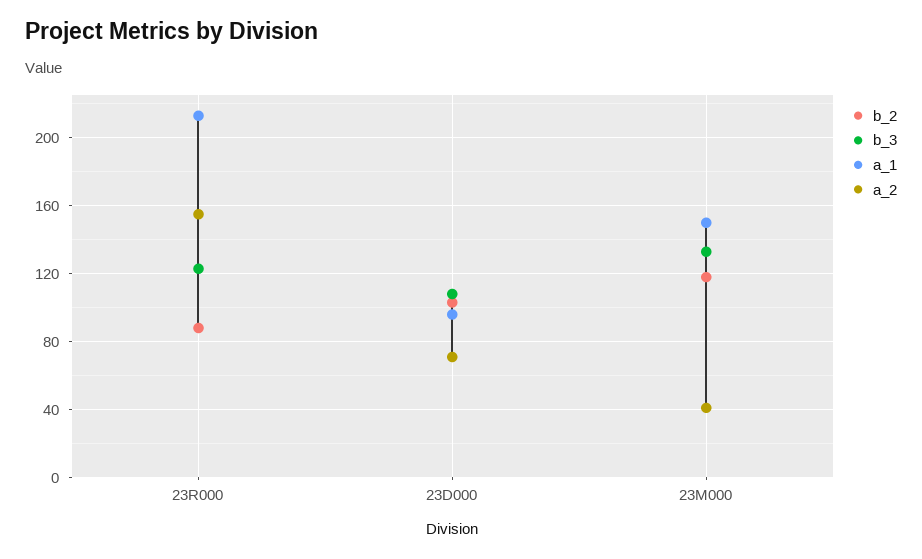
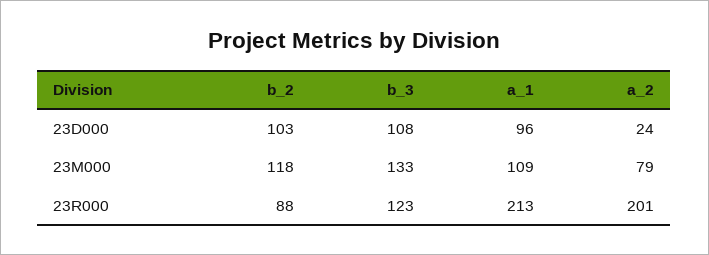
  {
    "b_2": {
      "23R000": 88,
      "23D000": 103,
      "23M000": 118
    },
    "b_3": {
      "23R000": 123,
      "23D000": 108,
      "23M000": 133
    },
    "a_1": {
      "23R000": 213,
      "23D000": 96,
-     "23M000": 150
+     "23M000": 109
    },
    "a_2": {
-     "23R000": 155,
+     "23R000": 201,
-     "23D000": 70,
+     "23D000": 24,
-     "23M000": 40
+     "23M000": 79
    }
  }

